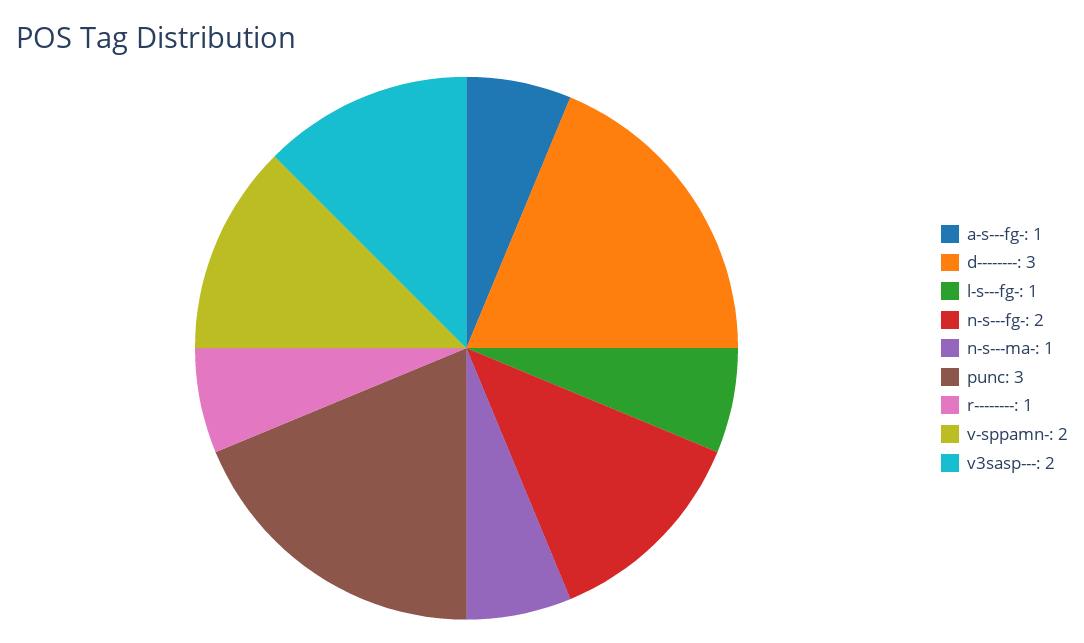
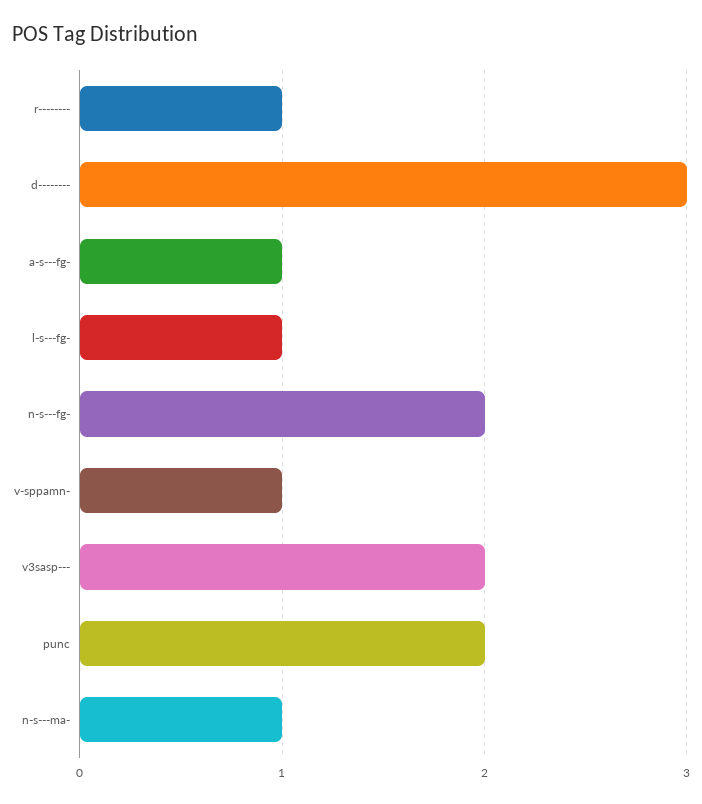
  {
    "a-s---fg-": 1,
    "d--------": 3,
    "l-s---fg-": 1,
    "n-s---fg-": 2,
    "n-s---ma-": 1,
-   "punc": 3,
+   "punc": 2,
    "r--------": 1,
-   "v-sppamn-": 2,
+   "v-sppamn-": 1,
    "v3sasp---": 2
  }

